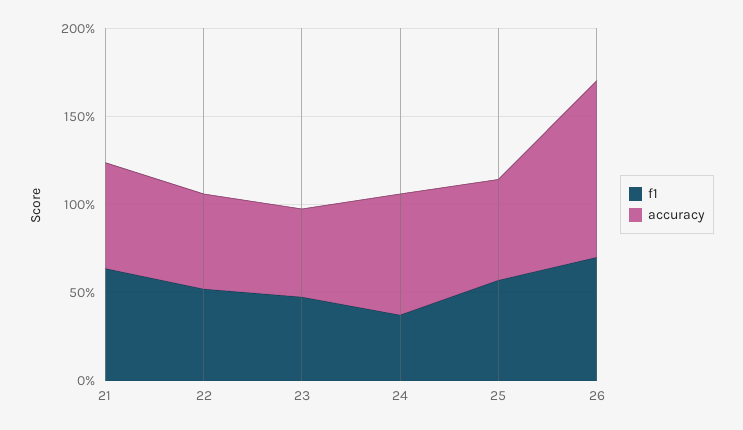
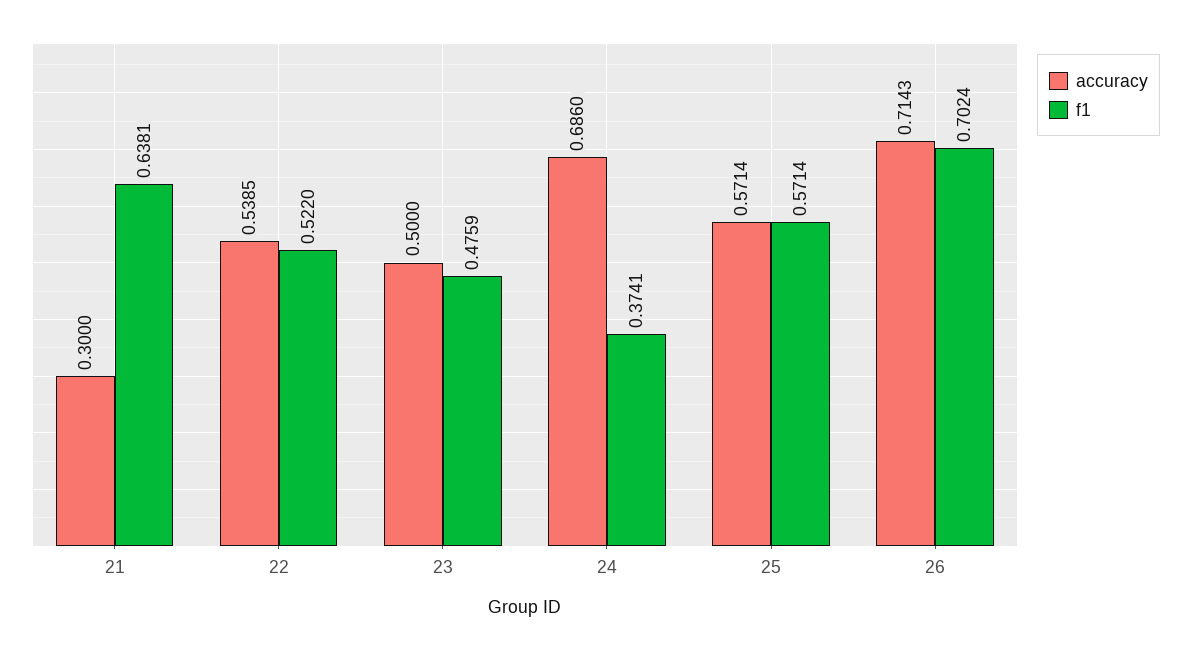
  {
    "f1": {
      "21": 0.6381,
      "22": 0.522,
      "23": 0.4759,
      "24": 0.3741,
      "25": 0.5714,
      "26": 0.7024
    },
    "accuracy": {
-     "21": 0.6,
+     "21": 0.3,
      "22": 0.5385,
      "23": 0.5,
      "24": 0.686,
      "25": 0.5714,
-     "26": 1
+     "26": 0.7143
    }
  }

